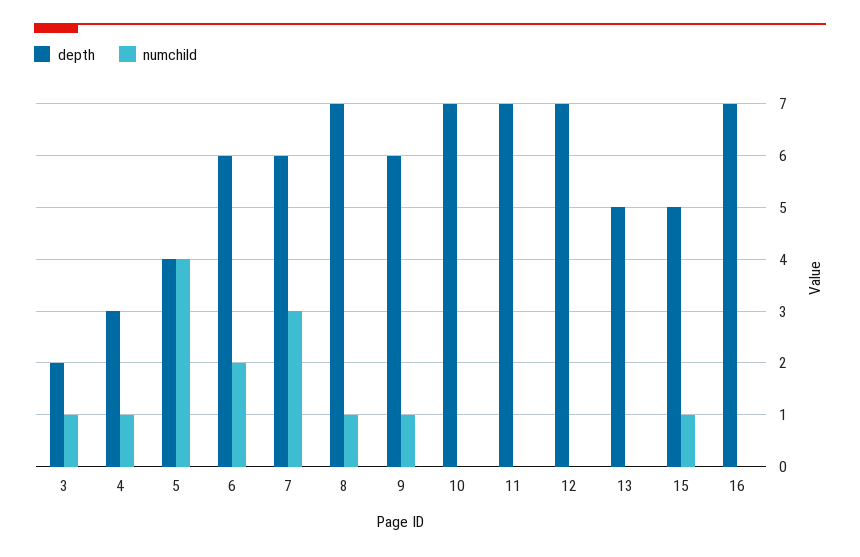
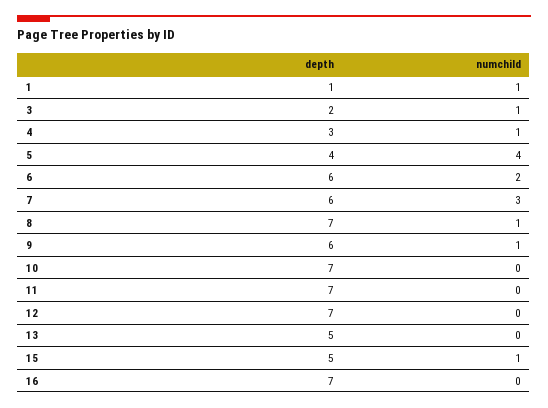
  {
    "depth": {
      "3": 2,
      "4": 3,
      "5": 4,
      "6": 6,
      "7": 6,
      "8": 7,
      "9": 6,
      "10": 7,
      "11": 7,
      "12": 7,
      "13": 5,
      "15": 5,
-     "16": 7
+     "16": 7,
+     "1": 1
    },
    "numchild": {
      "3": 1,
      "4": 1,
      "5": 4,
      "6": 2,
      "7": 3,
      "8": 1,
      "9": 1,
      "10": 0,
      "11": 0,
      "12": 0,
      "13": 0,
      "15": 1,
-     "16": 0
+     "16": 0,
+     "1": 1
    }
  }

